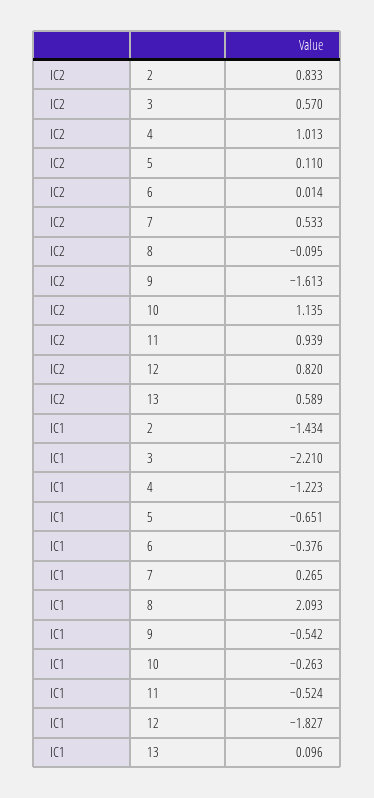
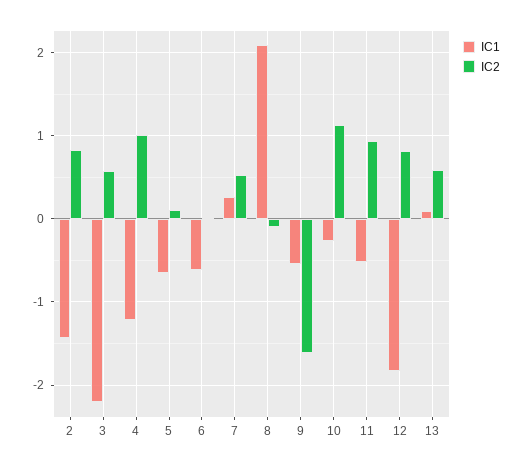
  {
    "IC2": {
      "2": 0.833,
      "3": 0.57,
      "4": 1.013,
      "5": 0.11,
      "6": 0.014,
      "7": 0.533,
      "8": -0.095,
      "9": -1.613,
      "10": 1.135,
      "11": 0.939,
      "12": 0.82,
      "13": 0.589
    },
    "IC1": {
      "2": -1.434,
      "3": -2.21,
      "4": -1.223,
      "5": -0.651,
-     "6": -0.376,
+     "6": -0.6,
      "7": 0.265,
      "8": 2.093,
      "9": -0.542,
      "10": -0.263,
      "11": -0.524,
      "12": -1.827,
      "13": 0.096
    }
  }

